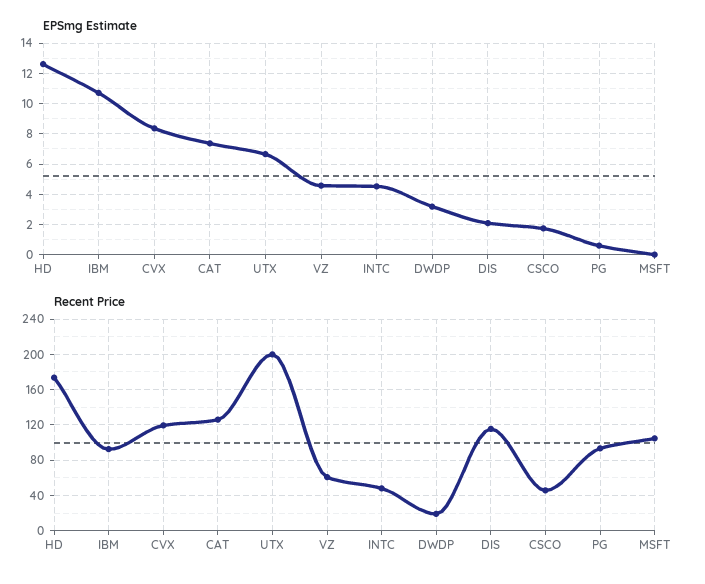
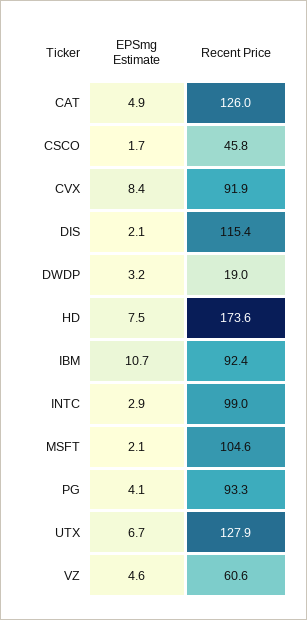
  {
    "EPSmg Estimate": {
-     "HD": 12.5,
+     "HD": 7.5,
      "IBM": 10.7,
      "CVX": 8.4,
-     "CAT": 7.5,
+     "CAT": 4.9,
      "UTX": 6.7,
      "VZ": 4.6,
-     "INTC": 4.5,
+     "INTC": 2.9,
      "DWDP": 3.2,
      "DIS": 2.1,
      "CSCO": 1.7,
-     "PG": 0.5,
+     "PG": 4.1,
-     "MSFT": 0
+     "MSFT": 2.1
    },
    "Recent Price": {
      "HD": 173.6,
      "IBM": 92.4,
-     "CVX": 120,
+     "CVX": 91.9,
      "CAT": 126,
-     "UTX": 200,
+     "UTX": 127.9,
      "VZ": 60.6,
-     "INTC": 50,
+     "INTC": 99,
      "DWDP": 19,
      "DIS": 115.4,
      "CSCO": 45.8,
      "PG": 93.3,
      "MSFT": 104.6
    }
  }

